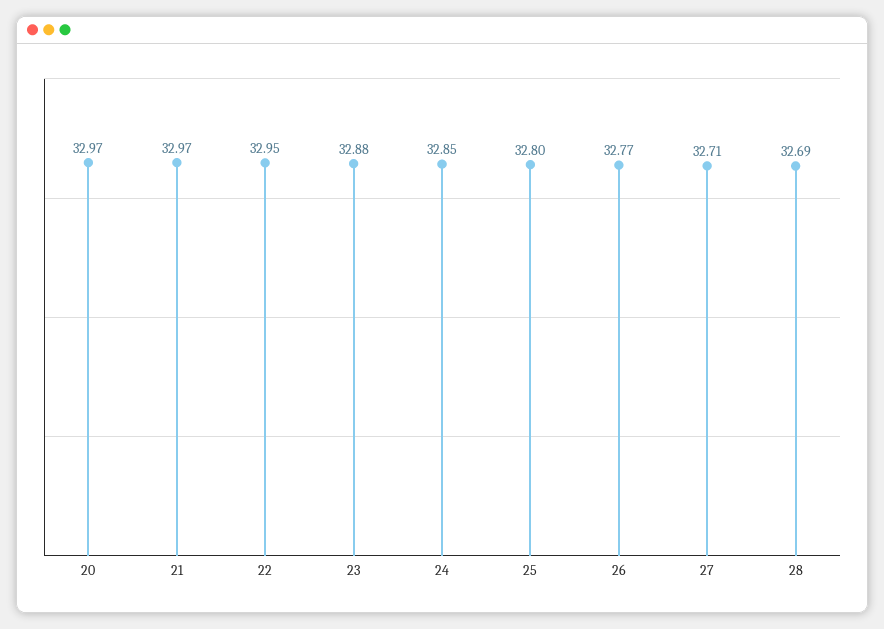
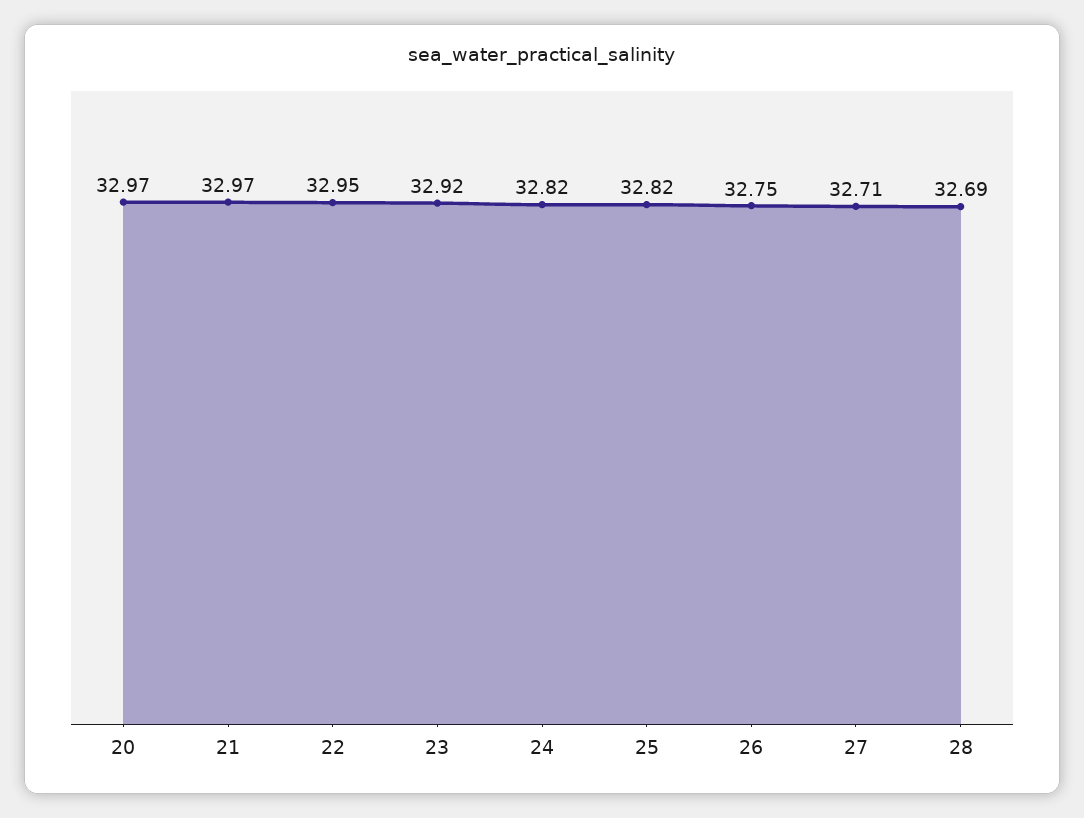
  {
    "20": 32.97,
    "21": 32.97,
    "22": 32.95,
-   "23": 32.88,
+   "23": 32.92,
-   "24": 32.85,
+   "24": 32.82,
-   "25": 32.8,
+   "25": 32.82,
-   "26": 32.77,
+   "26": 32.75,
    "27": 32.71,
    "28": 32.69
  }

